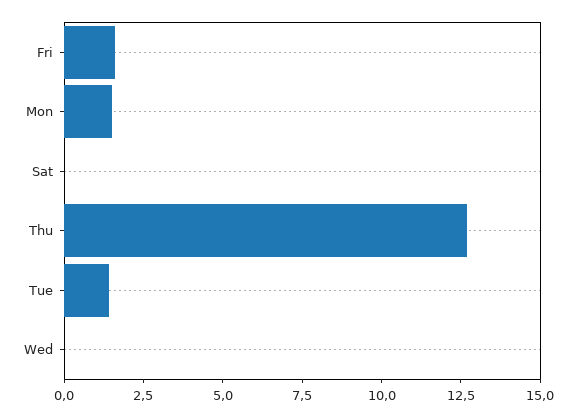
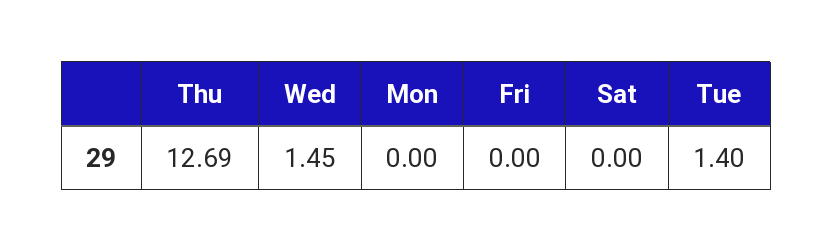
  {
-   "Fri": 1.5,
+   "Fri": 0,
-   "Mon": 1.5,
+   "Mon": 0,
    "Sat": 0,
    "Thu": 12.69,
    "Tue": 1.4,
-   "Wed": 0
+   "Wed": 1.45
  }

